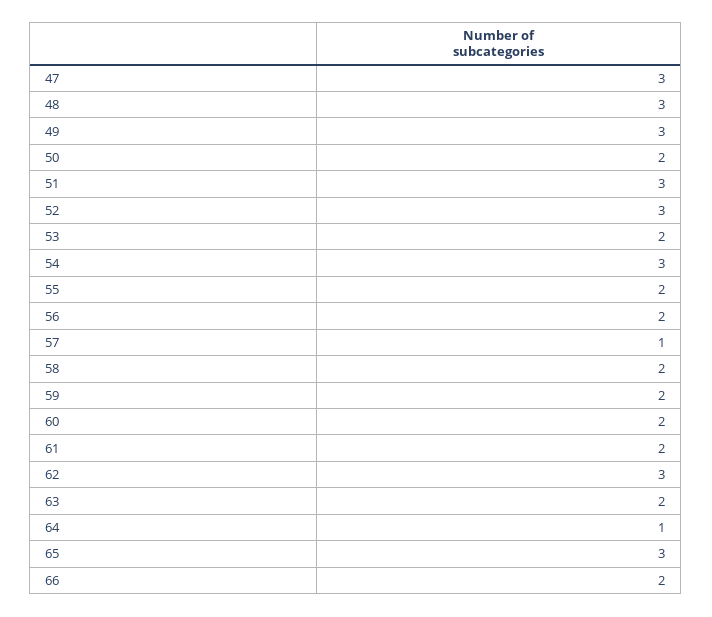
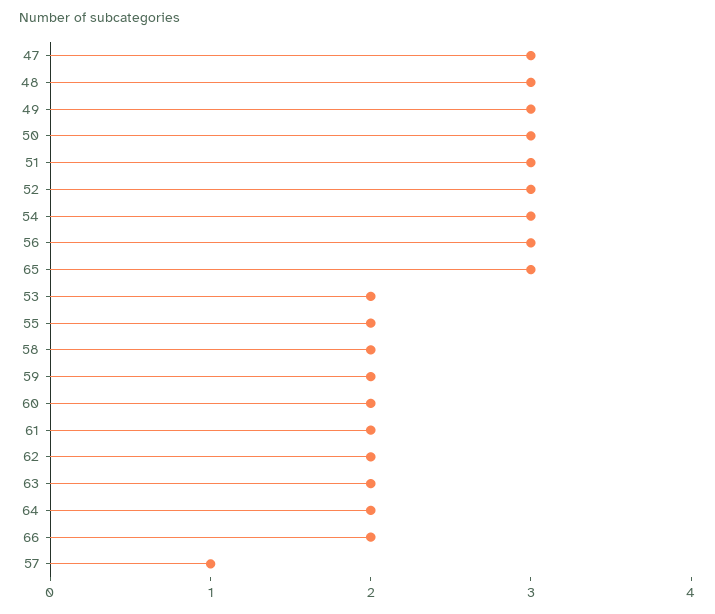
  {
    "47": 3,
    "48": 3,
    "49": 3,
-   "50": 2,
+   "50": 3,
    "51": 3,
    "52": 3,
    "53": 2,
    "54": 3,
    "55": 2,
-   "56": 2,
+   "56": 3,
    "57": 1,
    "58": 2,
    "59": 2,
    "60": 2,
    "61": 2,
-   "62": 3,
+   "62": 2,
    "63": 2,
-   "64": 1,
+   "64": 2,
    "65": 3,
    "66": 2
  }

